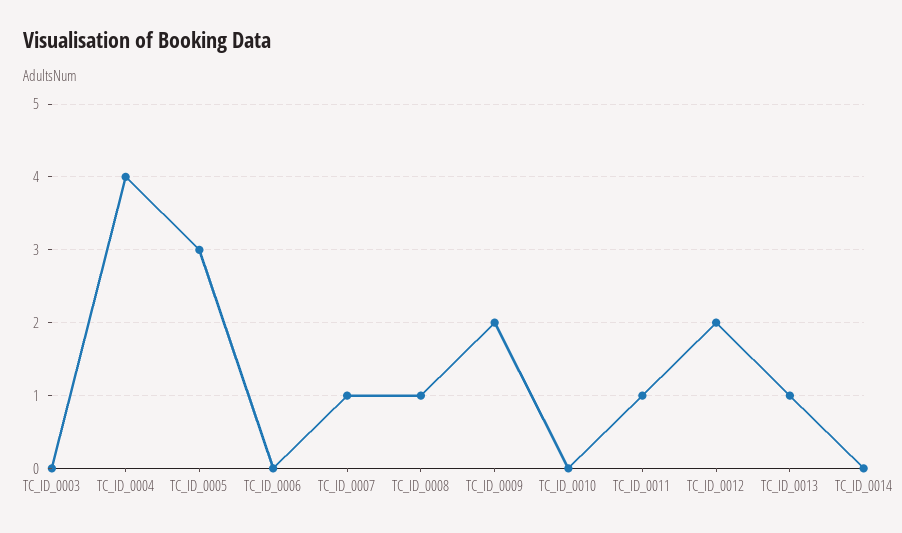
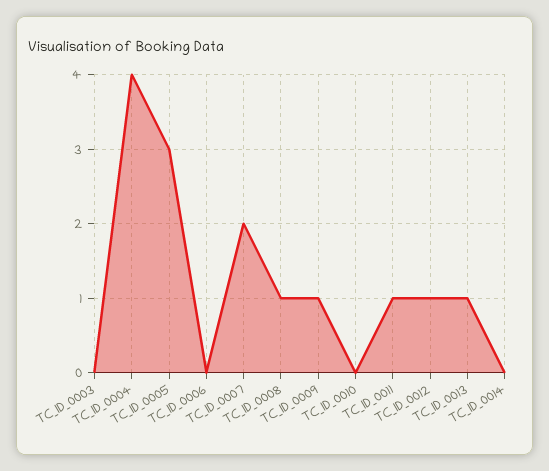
  {
    "TC_ID_0003": 0,
    "TC_ID_0004": 4,
    "TC_ID_0005": 3,
    "TC_ID_0006": 0,
-   "TC_ID_0007": 1,
+   "TC_ID_0007": 2,
    "TC_ID_0008": 1,
-   "TC_ID_0009": 2,
+   "TC_ID_0009": 1,
    "TC_ID_0010": 0,
    "TC_ID_0011": 1,
-   "TC_ID_0012": 2,
+   "TC_ID_0012": 1,
    "TC_ID_0013": 1,
    "TC_ID_0014": 0
  }

